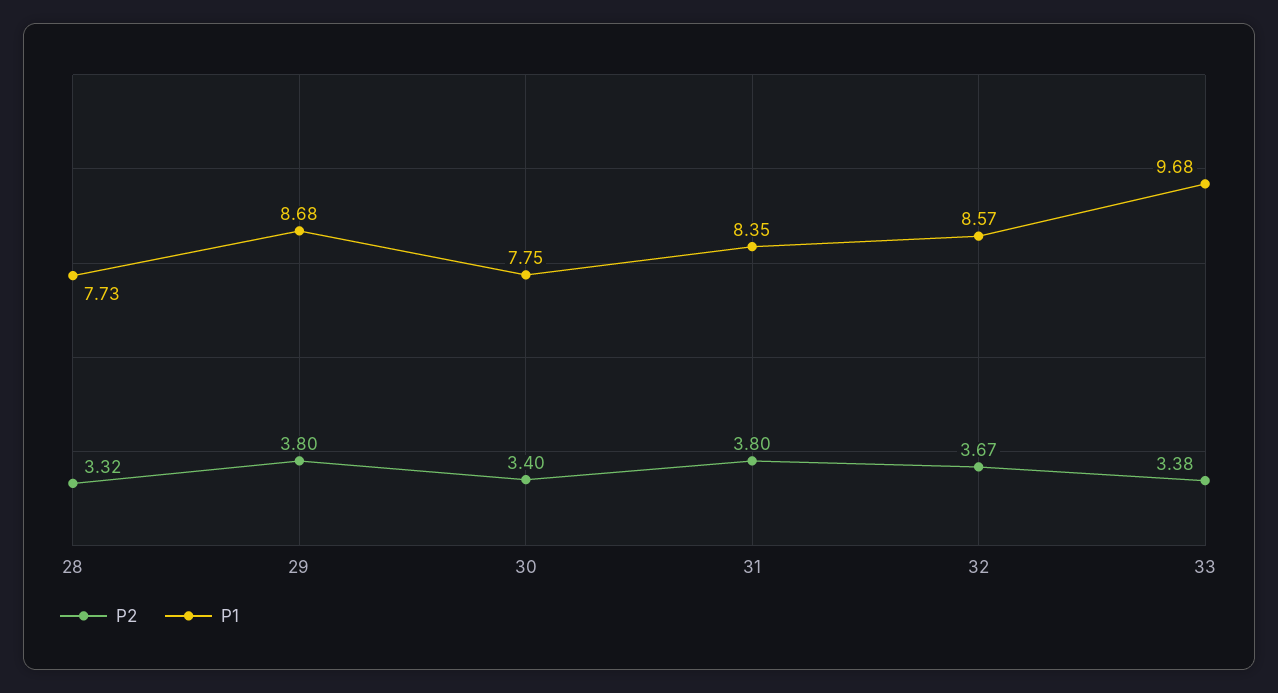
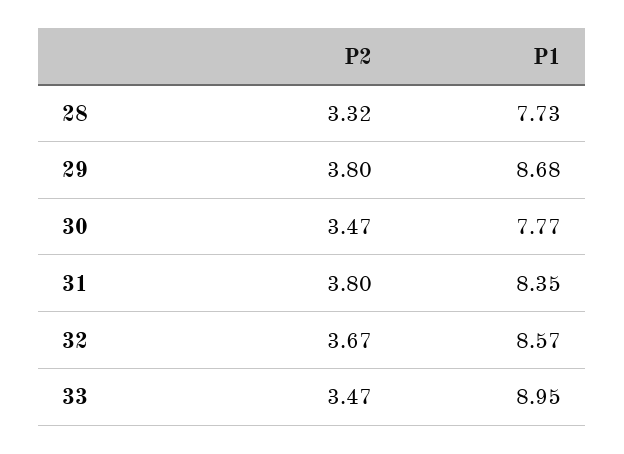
  {
    "P2": {
      "28": 3.32,
      "29": 3.8,
-     "30": 3.4,
+     "30": 3.47,
      "31": 3.8,
      "32": 3.67,
-     "33": 3.38
+     "33": 3.47
    },
    "P1": {
      "28": 7.73,
      "29": 8.68,
-     "30": 7.75,
+     "30": 7.77,
      "31": 8.35,
      "32": 8.57,
-     "33": 9.68
+     "33": 8.95
    }
  }

